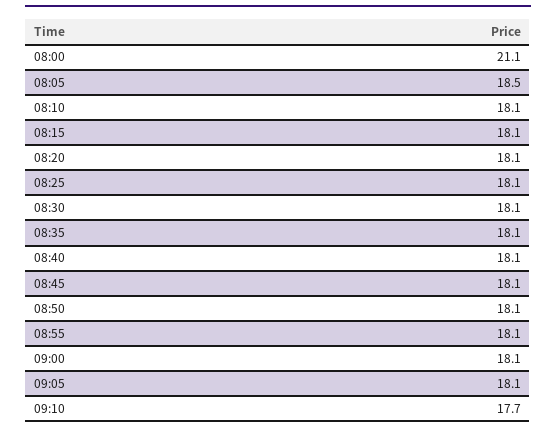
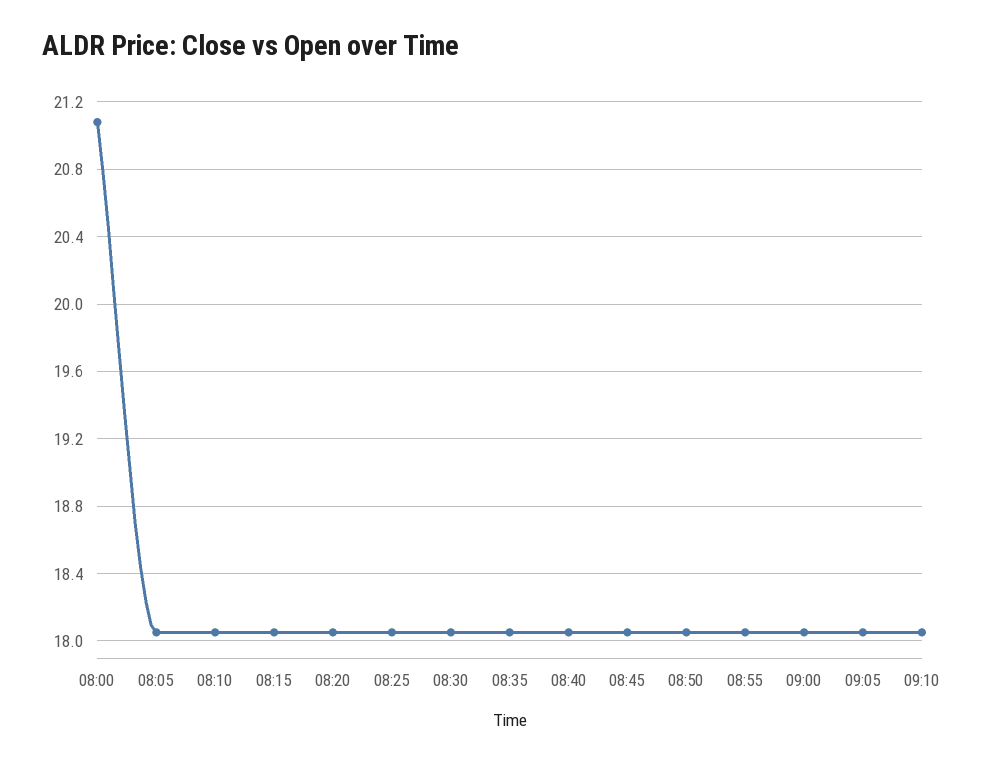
  {
    "08:00": 21.1,
-   "08:05": 18.5,
+   "08:05": 18.05,
    "08:10": 18.1,
    "08:15": 18.1,
    "08:20": 18.1,
    "08:25": 18.1,
    "08:30": 18.1,
    "08:35": 18.1,
    "08:40": 18.1,
    "08:45": 18.1,
    "08:50": 18.1,
    "08:55": 18.1,
    "09:00": 18.1,
    "09:05": 18.1,
-   "09:10": 17.7
+   "09:10": 18.05
  }

